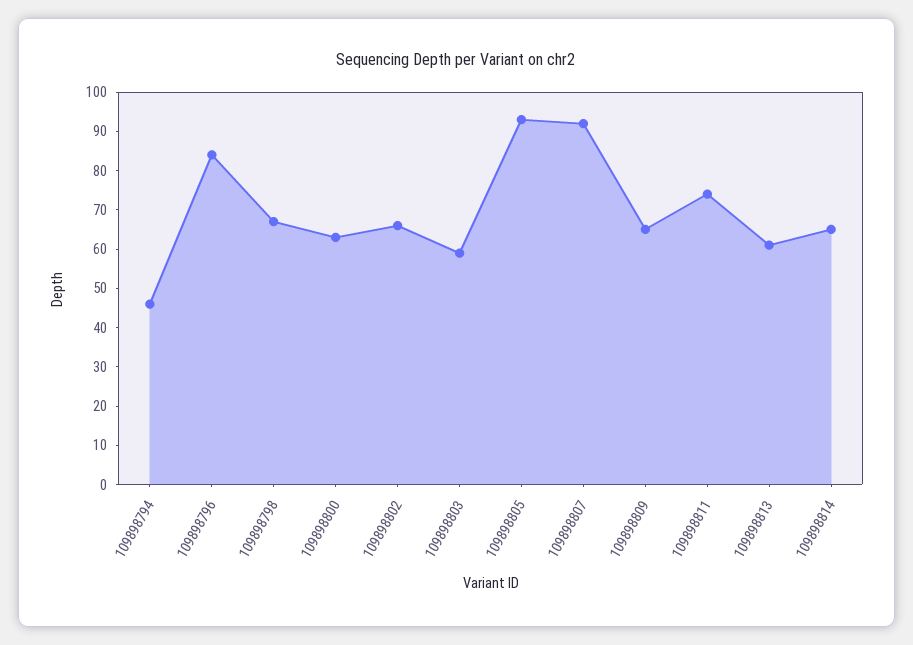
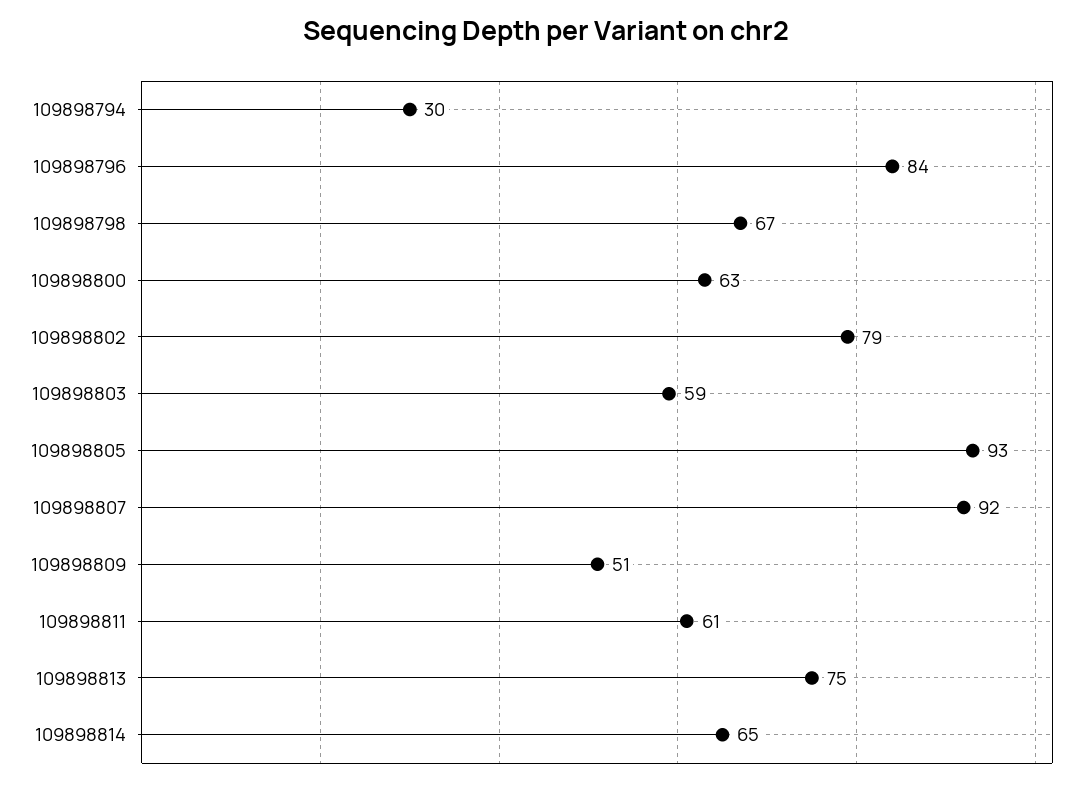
  {
-   "109898794": 45,
+   "109898794": 30,
    "109898796": 84,
    "109898798": 67,
    "109898800": 63,
-   "109898802": 65,
+   "109898802": 79,
    "109898803": 59,
    "109898805": 93,
    "109898807": 92,
-   "109898809": 65,
+   "109898809": 51,
-   "109898811": 75,
+   "109898811": 61,
-   "109898813": 60,
+   "109898813": 75,
    "109898814": 65
  }

